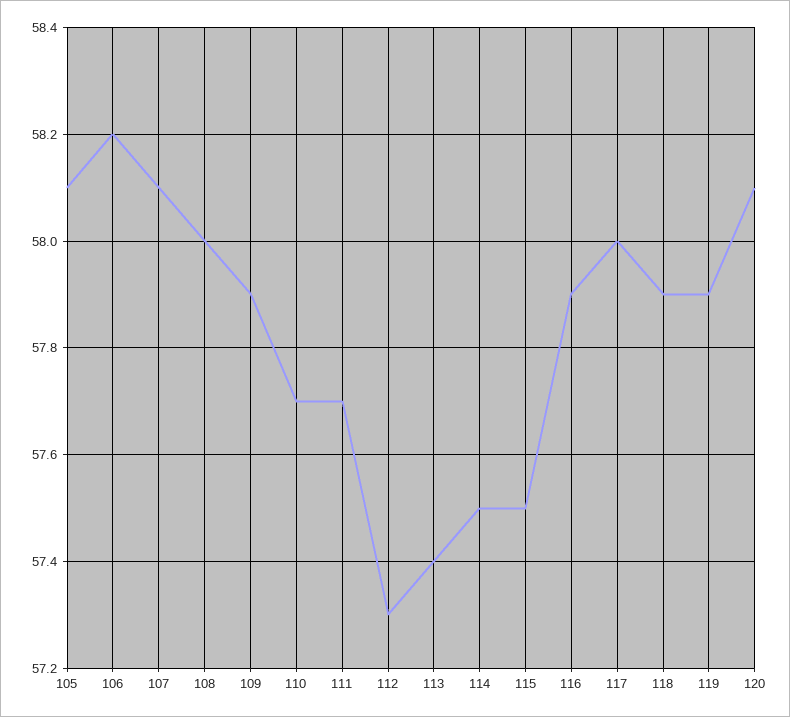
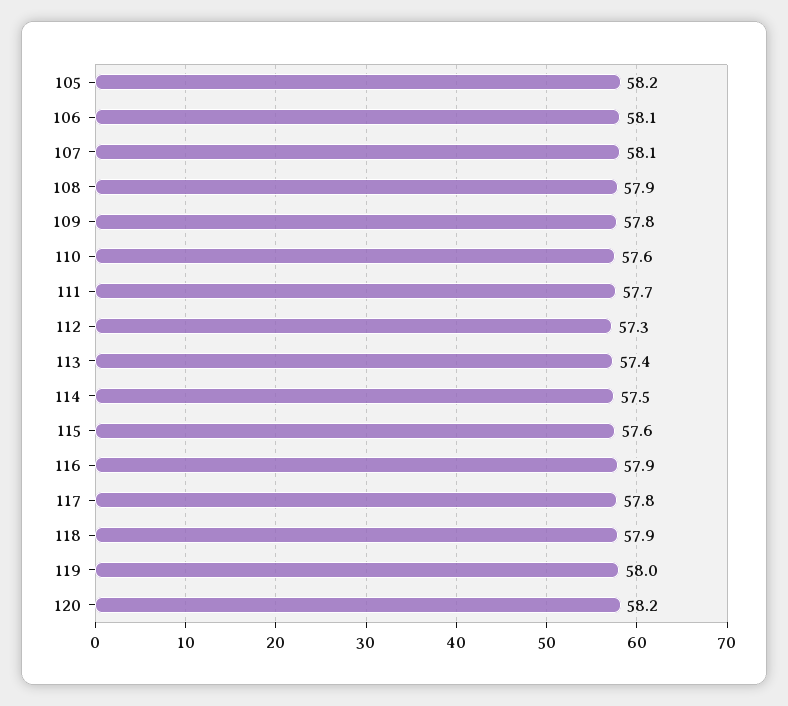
  {
-   "105": 58.1,
+   "105": 58.2,
-   "106": 58.2,
+   "106": 58.1,
    "107": 58.1,
-   "108": 58,
+   "108": 57.9,
-   "109": 57.9,
+   "109": 57.8,
-   "110": 57.7,
+   "110": 57.6,
    "111": 57.7,
    "112": 57.3,
    "113": 57.4,
    "114": 57.5,
-   "115": 57.5,
+   "115": 57.6,
    "116": 57.9,
-   "117": 58,
+   "117": 57.8,
    "118": 57.9,
-   "119": 57.9,
+   "119": 58,
-   "120": 58.1
+   "120": 58.2
  }

